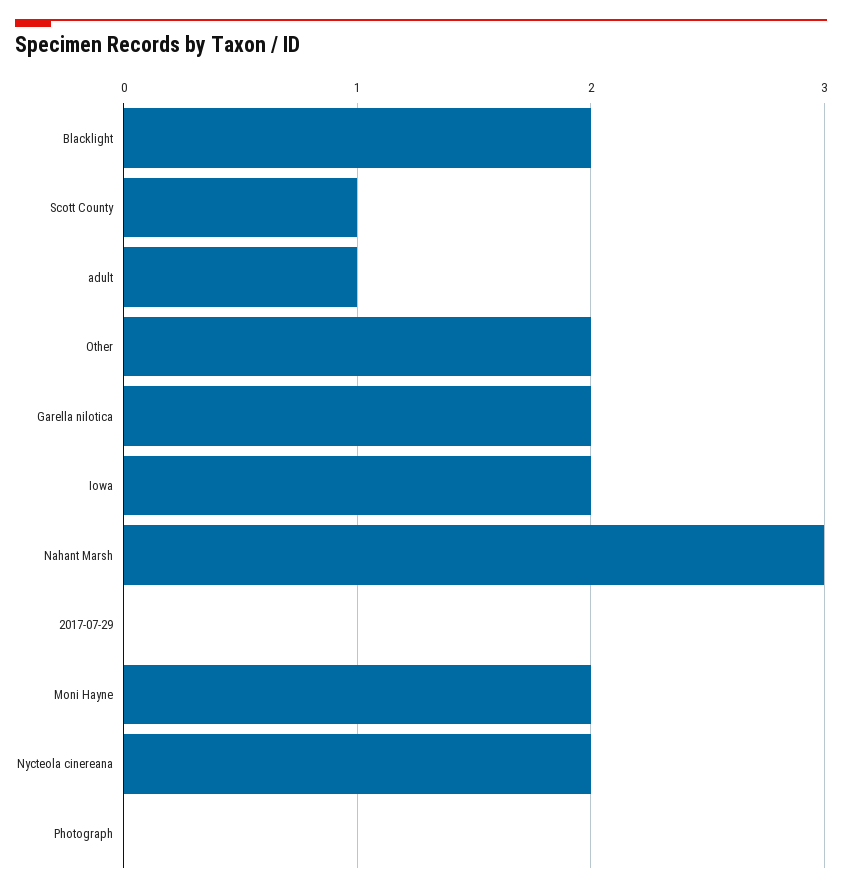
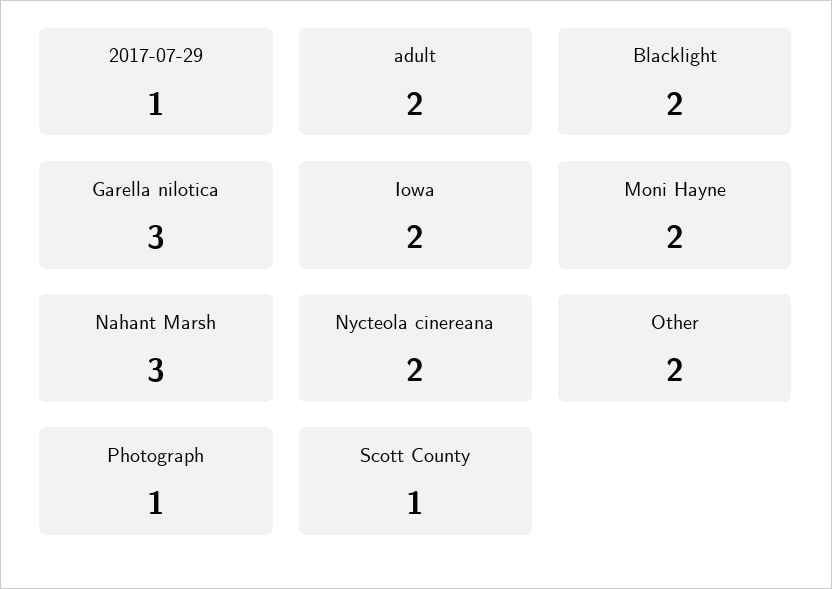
  {
    "Blacklight": 2,
    "Scott County": 1,
-   "adult": 1,
+   "adult": 2,
    "Other": 2,
-   "Garella nilotica": 2,
+   "Garella nilotica": 3,
    "Iowa": 2,
    "Nahant Marsh": 3,
-   "2017-07-29": 0,
+   "2017-07-29": 1,
    "Moni Hayne": 2,
    "Nycteola cinereana": 2,
-   "Photograph": 0
+   "Photograph": 1
  }

